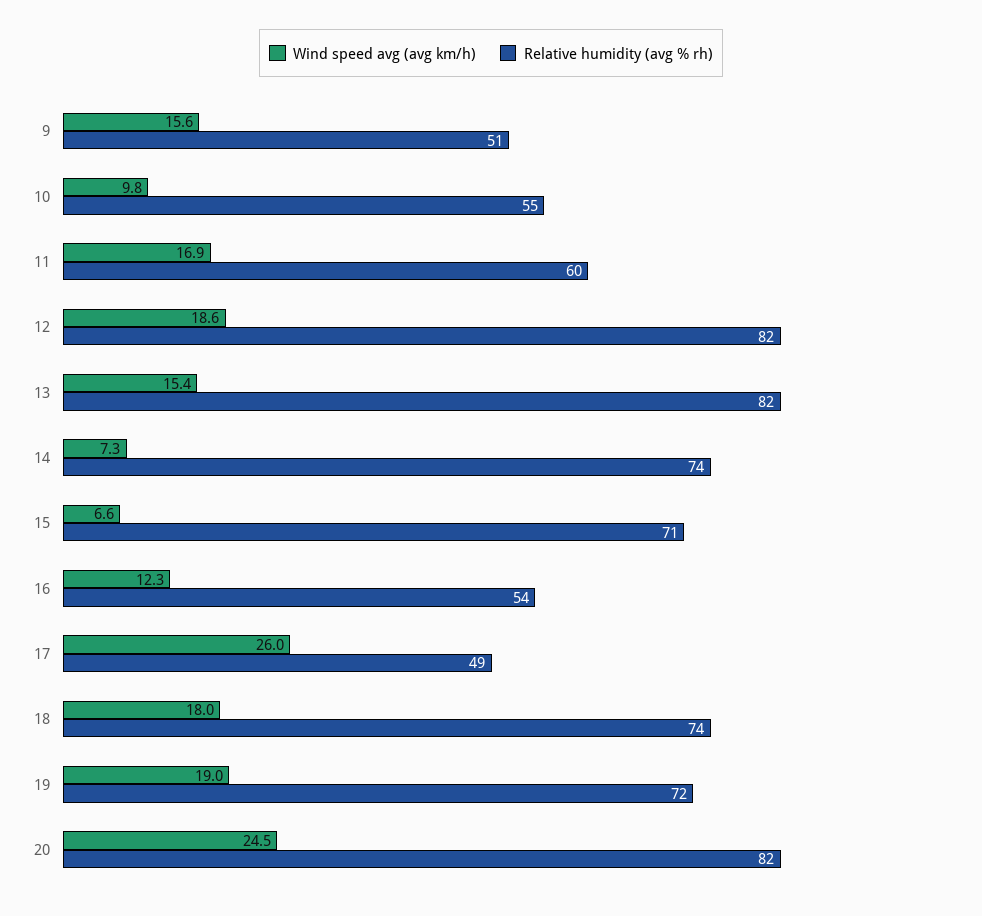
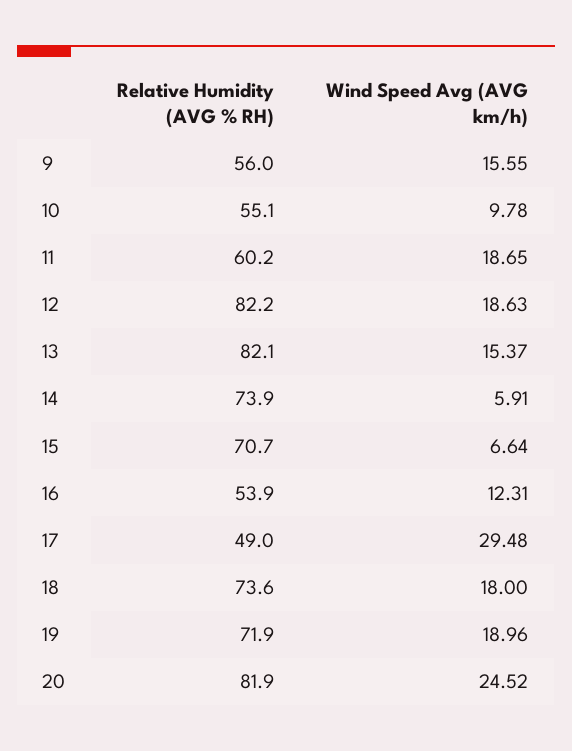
  {
    "Wind speed avg (avg km/h)": {
      "9": 15.55,
      "10": 9.78,
-     "11": 16.9,
+     "11": 18.65,
      "12": 18.63,
      "13": 15.37,
-     "14": 7.3,
+     "14": 5.91,
      "15": 6.64,
      "16": 12.31,
-     "17": 26,
+     "17": 29.48,
      "18": 18,
      "19": 18.96,
      "20": 24.52
    },
    "Relative humidity (avg % rh)": {
-     "9": 51,
+     "9": 56,
      "10": 55.1,
      "11": 60.2,
      "12": 82.2,
      "13": 82.1,
      "14": 73.9,
      "15": 70.7,
      "16": 53.9,
      "17": 49,
      "18": 73.6,
      "19": 71.9,
      "20": 81.9
    }
  }

